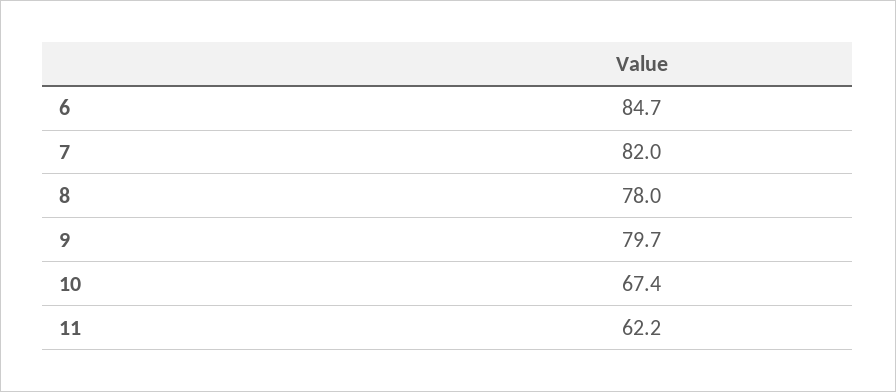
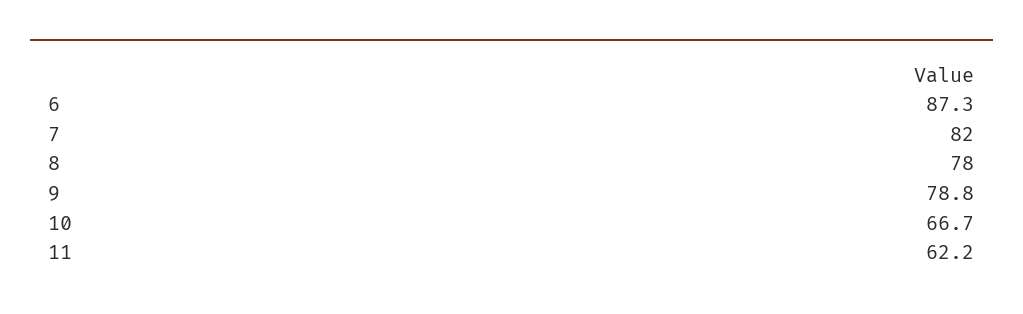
  {
-   "6": 84.7,
+   "6": 87.3,
    "7": 82,
    "8": 78,
-   "9": 79.7,
+   "9": 78.8,
-   "10": 67.4,
+   "10": 66.7,
    "11": 62.2
  }

